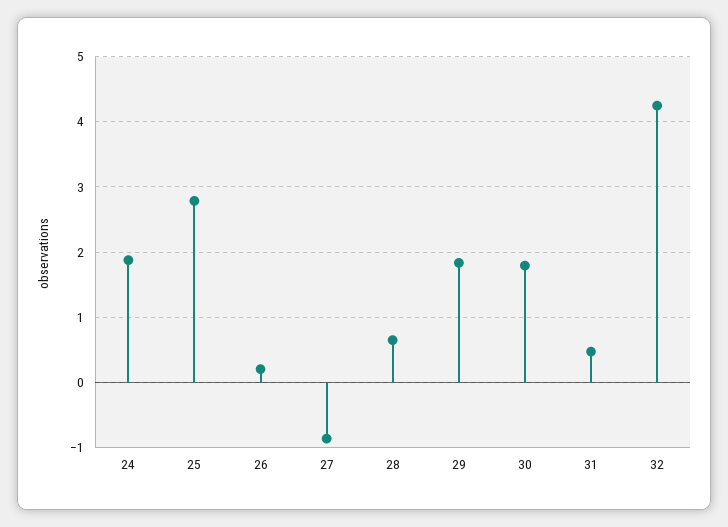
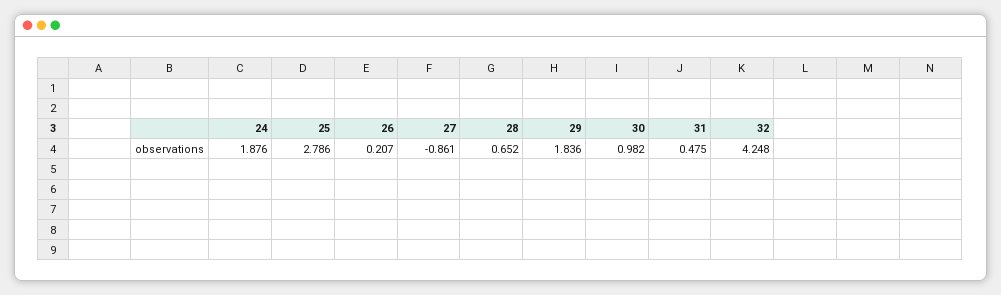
  {
    "24": 1.876,
    "25": 2.786,
    "26": 0.207,
    "27": -0.861,
    "28": 0.652,
    "29": 1.836,
-   "30": 1.8,
+   "30": 0.982,
    "31": 0.475,
    "32": 4.248
  }

